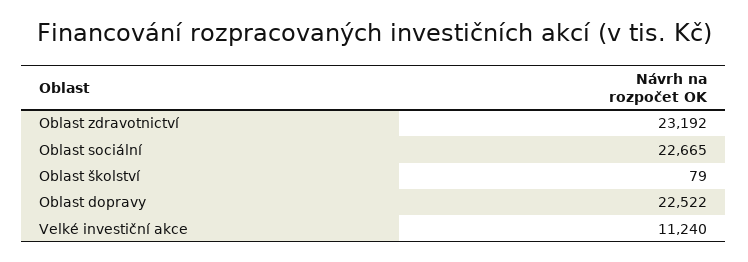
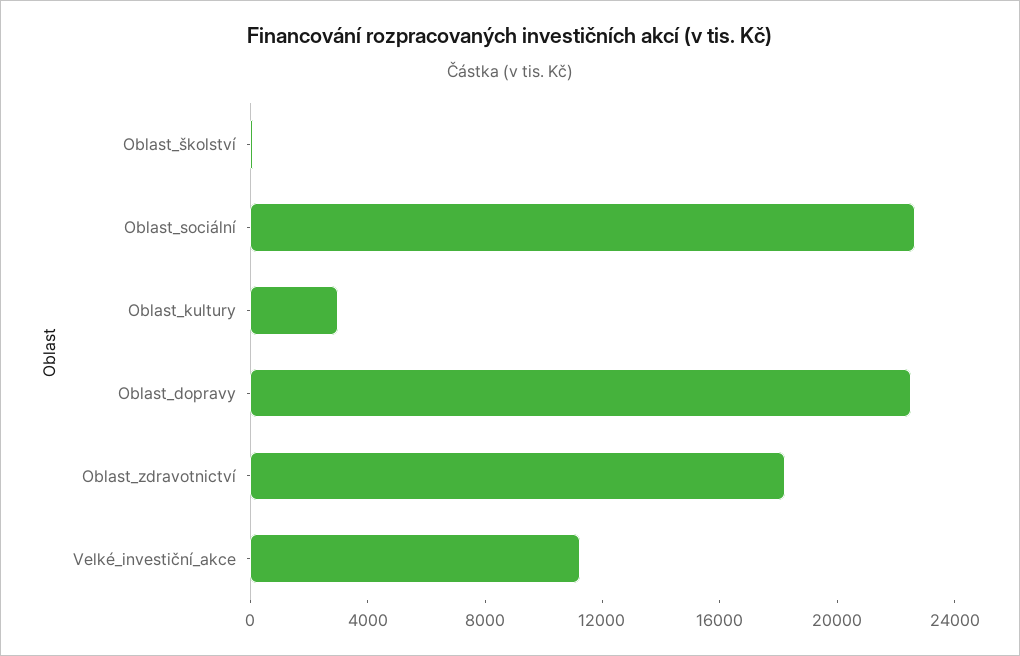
  {
-   "Oblast zdravotnictví": 23192,
+   "Oblast zdravotnictví": 18000,
    "Oblast sociální": 22665,
    "Oblast školství": 79,
    "Oblast dopravy": 22522,
-   "Velké investiční akce": 11240
+   "Velké investiční akce": 11240,
+   "Oblast_kultury": 3000
  }

